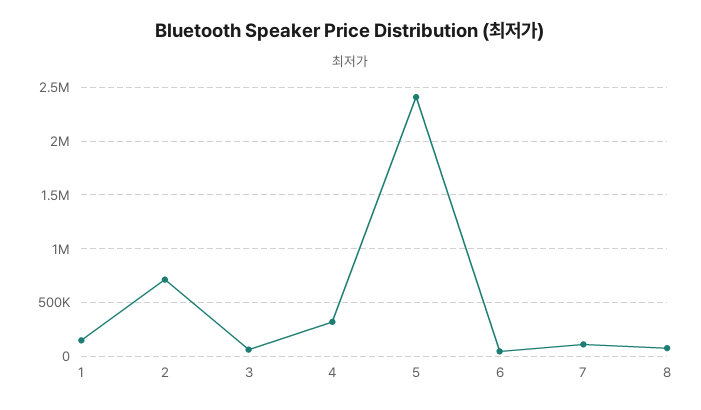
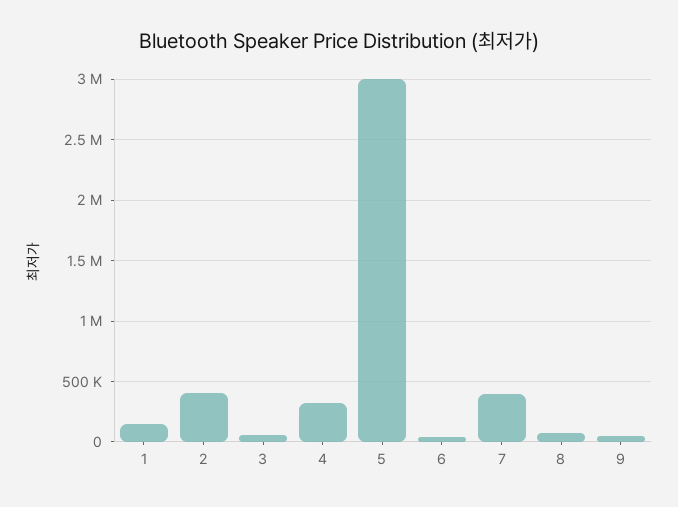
  {
    "1": 150000,
-   "2": 700000,
+   "2": 400000,
    "3": 50000,
    "4": 300000,
-   "5": 2400000,
+   "5": 3000000,
    "6": 50000,
-   "7": 100000,
+   "7": 400000,
-   "8": 50000
+   "8": 50000,
+   "9": 50000
  }

